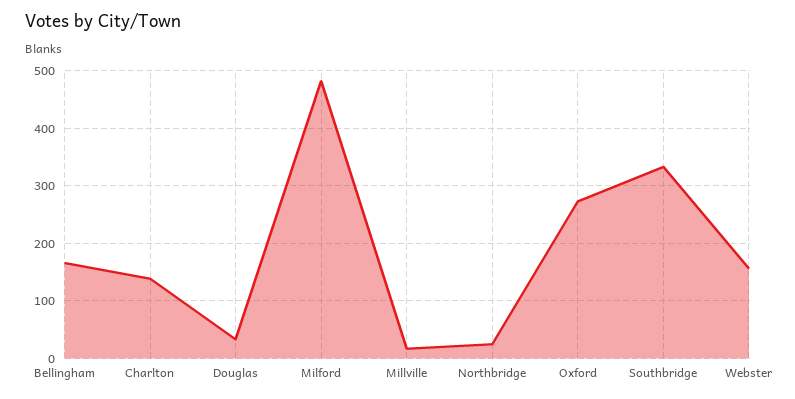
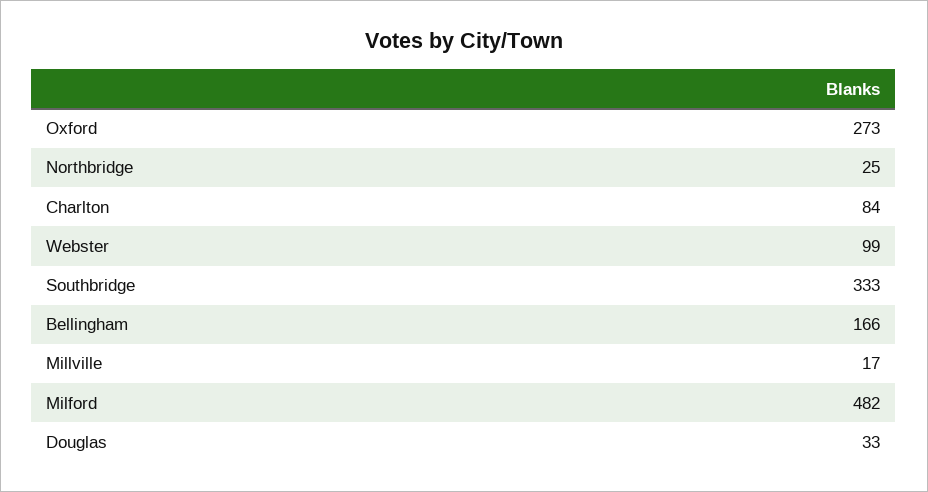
  {
    "Bellingham": 166,
-   "Charlton": 140,
+   "Charlton": 84,
    "Douglas": 33,
    "Milford": 482,
    "Millville": 17,
    "Northbridge": 25,
    "Oxford": 273,
    "Southbridge": 333,
-   "Webster": 160
+   "Webster": 99
  }

